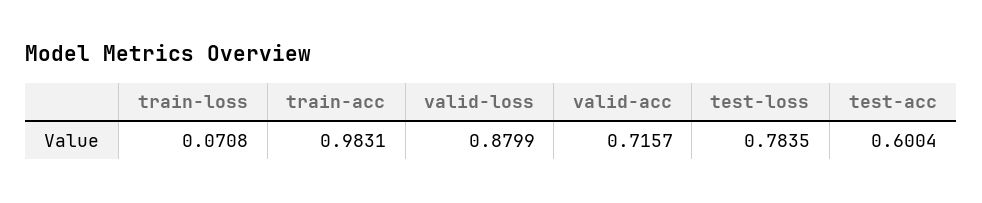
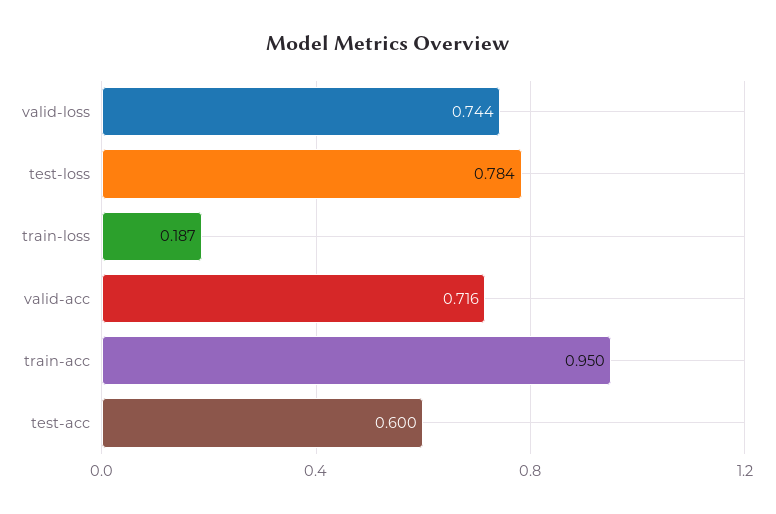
  {
-   "train-loss": 0.0708,
+   "train-loss": 0.187,
-   "train-acc": 0.9831,
+   "train-acc": 0.95,
-   "valid-loss": 0.8799,
+   "valid-loss": 0.744,
    "valid-acc": 0.7157,
    "test-loss": 0.7835,
    "test-acc": 0.6004
  }

